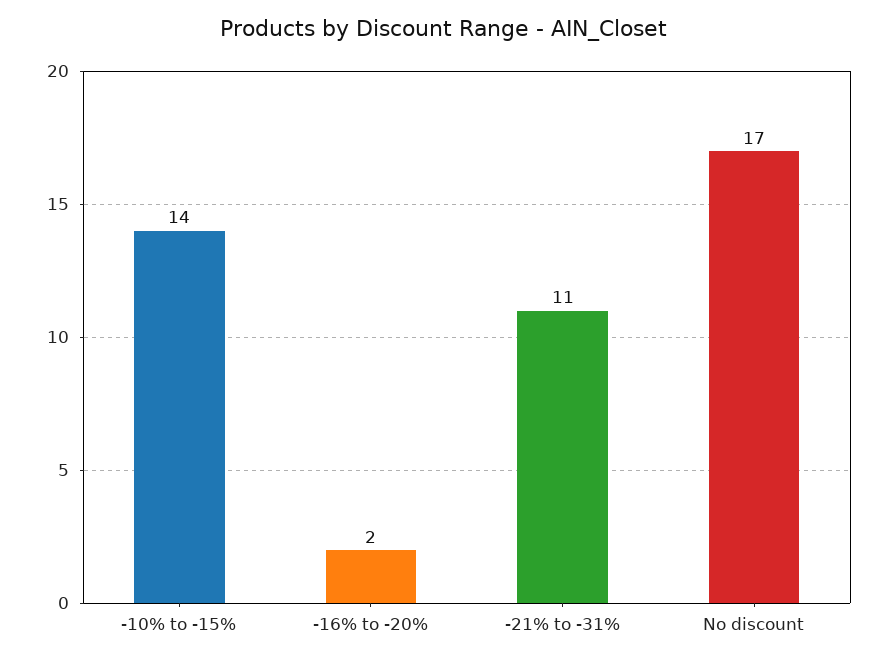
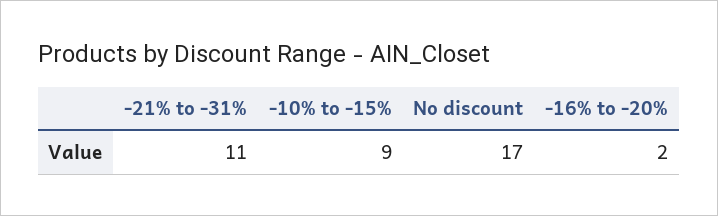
  {
-   "-10% to -15%": 14,
+   "-10% to -15%": 9,
    "-16% to -20%": 2,
    "-21% to -31%": 11,
    "No discount": 17
  }

